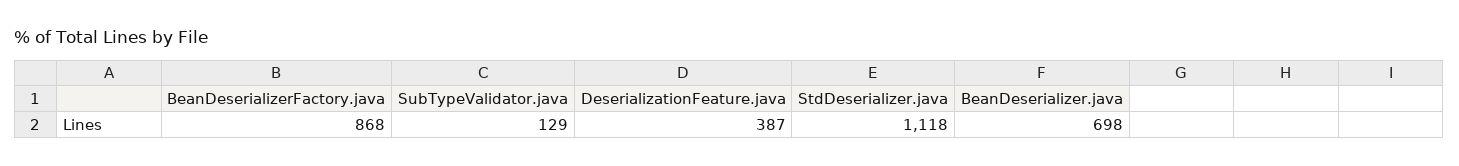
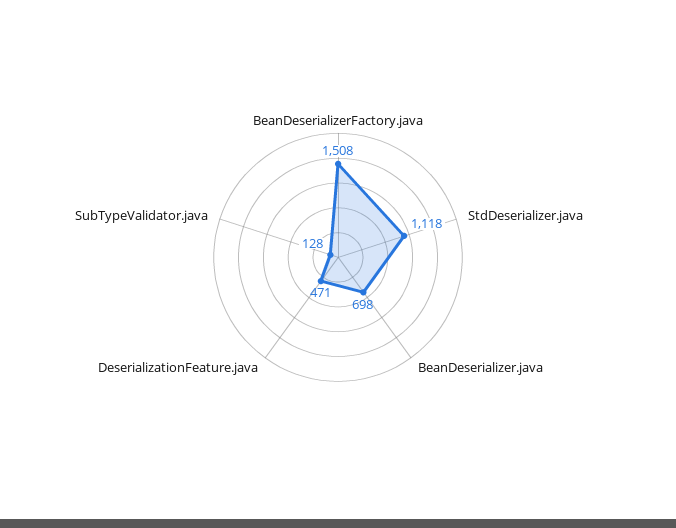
  {
-   "BeanDeserializerFactory.java": 868,
+   "BeanDeserializerFactory.java": 1508,
-   "SubTypeValidator.java": 129,
+   "SubTypeValidator.java": 128,
-   "DeserializationFeature.java": 387,
+   "DeserializationFeature.java": 471,
    "StdDeserializer.java": 1118,
    "BeanDeserializer.java": 698
  }

